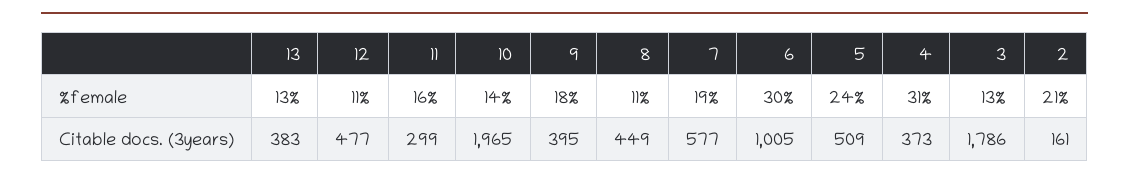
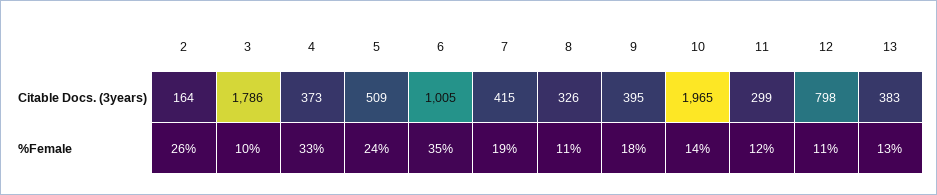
  {
    "13": {
      "%female": 13,
      "Citable docs. (3years)": 383
    },
    "12": {
      "%female": 11,
-     "Citable docs. (3years)": 477
+     "Citable docs. (3years)": 798
    },
    "11": {
-     "%female": 16,
+     "%female": 12,
      "Citable docs. (3years)": 299
    },
    "10": {
      "%female": 14,
      "Citable docs. (3years)": 1965
    },
    "9": {
      "%female": 18,
      "Citable docs. (3years)": 395
    },
    "8": {
      "%female": 11,
-     "Citable docs. (3years)": 449
+     "Citable docs. (3years)": 326
    },
    "7": {
      "%female": 19,
-     "Citable docs. (3years)": 577
+     "Citable docs. (3years)": 415
    },
    "6": {
-     "%female": 30,
+     "%female": 35,
      "Citable docs. (3years)": 1005
    },
    "5": {
      "%female": 24,
      "Citable docs. (3years)": 509
    },
    "4": {
-     "%female": 31,
+     "%female": 33,
      "Citable docs. (3years)": 373
    },
    "3": {
-     "%female": 13,
+     "%female": 10,
      "Citable docs. (3years)": 1786
    },
    "2": {
-     "%female": 21,
+     "%female": 26,
-     "Citable docs. (3years)": 161
+     "Citable docs. (3years)": 164
    }
  }

